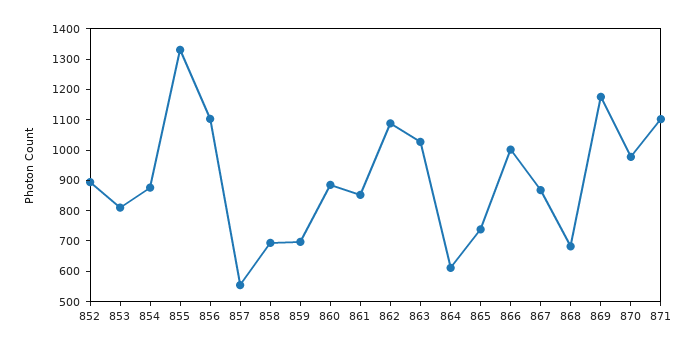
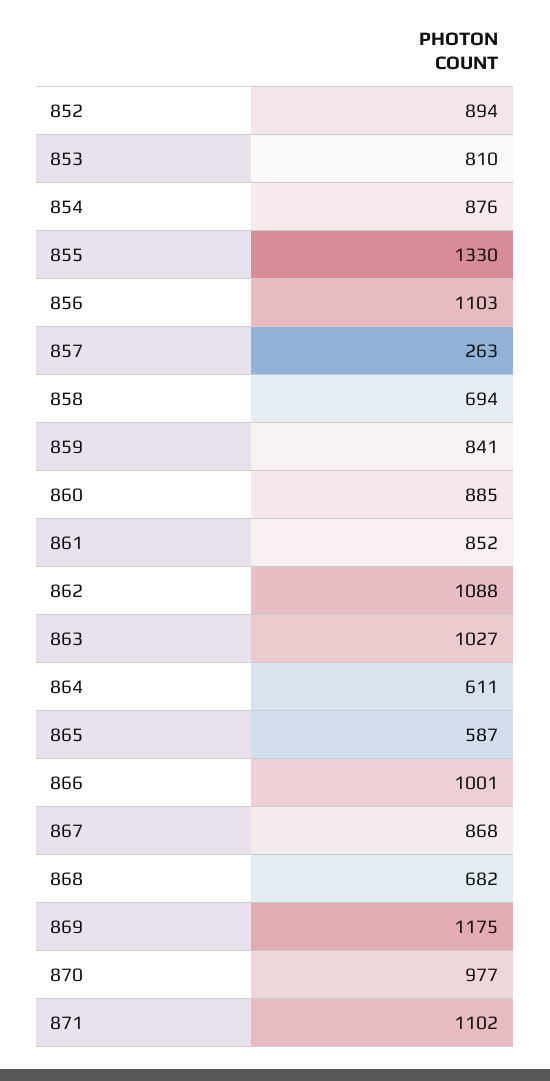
  {
    "852": 894,
    "853": 810,
    "854": 876,
    "855": 1330,
    "856": 1103,
-   "857": 550,
+   "857": 263,
    "858": 694,
-   "859": 700,
+   "859": 841,
    "860": 885,
    "861": 852,
    "862": 1088,
    "863": 1027,
    "864": 611,
-   "865": 750,
+   "865": 587,
    "866": 1001,
    "867": 868,
    "868": 682,
    "869": 1175,
    "870": 977,
    "871": 1102
  }

